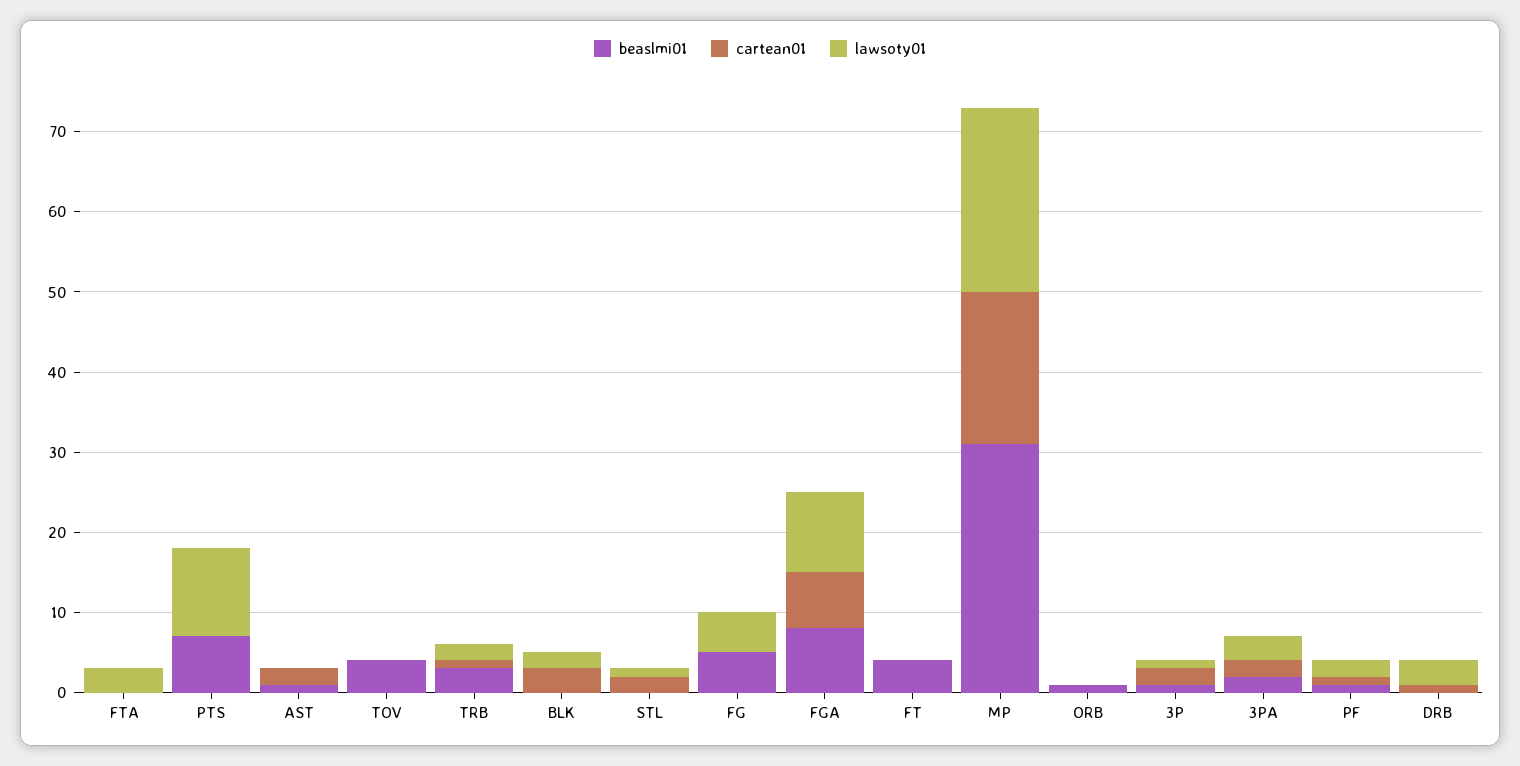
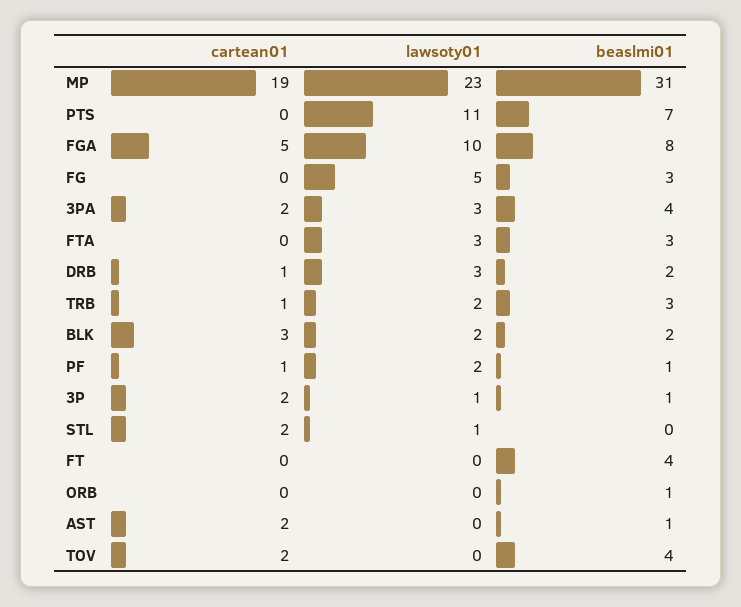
  {
    "beaslmi01": {
-     "FTA": 0,
+     "FTA": 3,
      "PTS": 7,
      "AST": 1,
      "TOV": 4,
      "TRB": 3,
-     "BLK": 0,
+     "BLK": 2,
      "STL": 0,
-     "FG": 5,
+     "FG": 3,
      "FGA": 8,
      "FT": 4,
      "MP": 31,
      "ORB": 1,
      "3P": 1,
-     "3PA": 2,
+     "3PA": 4,
      "PF": 1,
-     "DRB": 0
+     "DRB": 2
    },
    "cartean01": {
      "FTA": 0,
      "PTS": 0,
      "AST": 2,
-     "TOV": 0,
+     "TOV": 2,
      "TRB": 1,
      "BLK": 3,
      "STL": 2,
      "FG": 0,
-     "FGA": 7,
+     "FGA": 5,
      "FT": 0,
      "MP": 19,
      "ORB": 0,
      "3P": 2,
      "3PA": 2,
      "PF": 1,
      "DRB": 1
    },
    "lawsoty01": {
      "FTA": 3,
      "PTS": 11,
      "AST": 0,
      "TOV": 0,
      "TRB": 2,
      "BLK": 2,
      "STL": 1,
      "FG": 5,
      "FGA": 10,
      "FT": 0,
      "MP": 23,
      "ORB": 0,
      "3P": 1,
      "3PA": 3,
      "PF": 2,
      "DRB": 3
    }
  }

